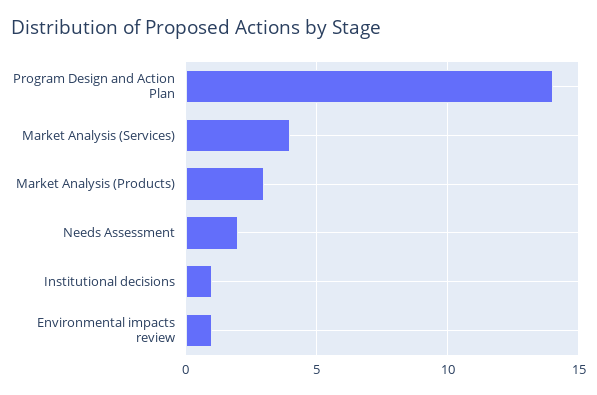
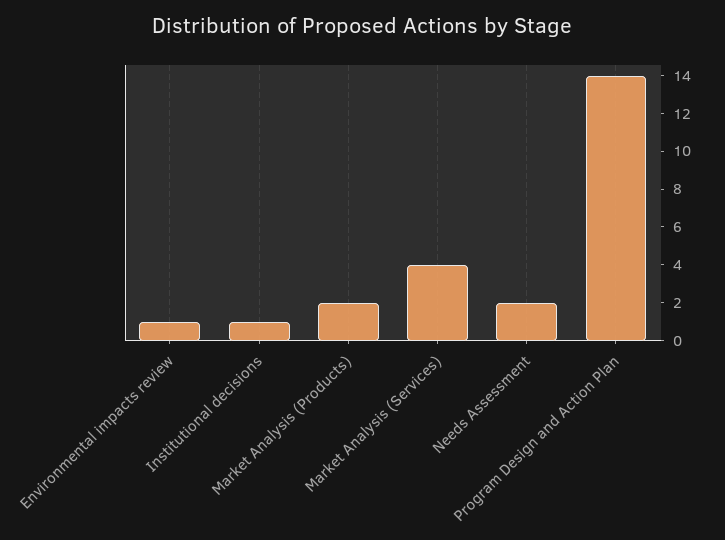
  {
    "Program Design and Action Plan": 14,
    "Market Analysis (Services)": 4,
-   "Market Analysis (Products)": 3,
+   "Market Analysis (Products)": 2,
    "Needs Assessment": 2,
    "Institutional decisions": 1,
    "Environmental impacts review": 1
  }

